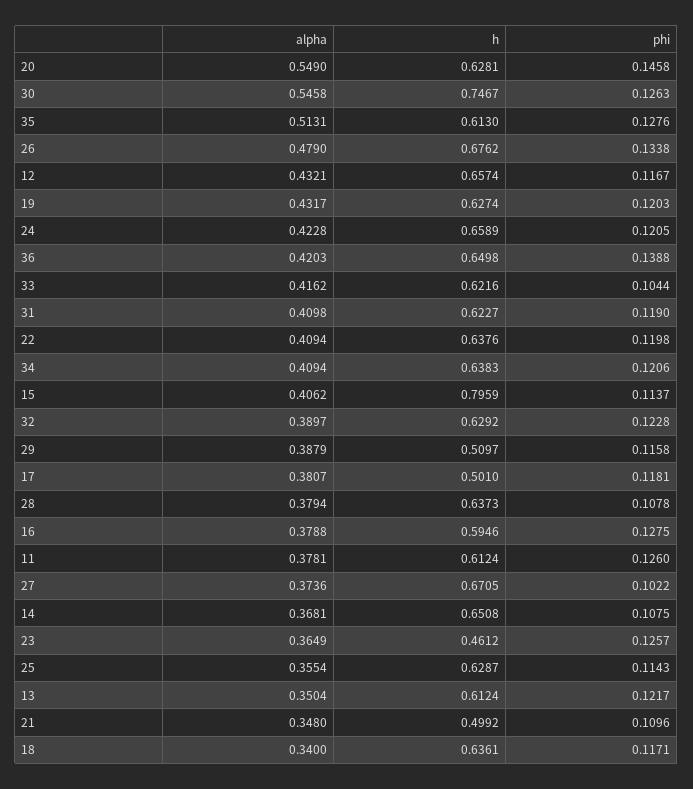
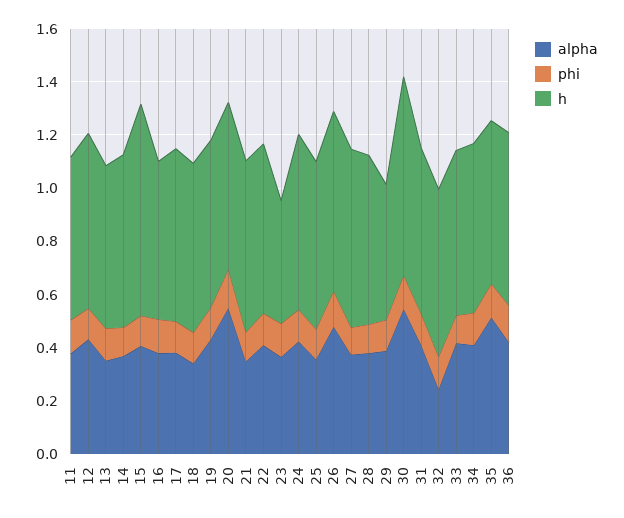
  {
    "alpha": {
      "20": 0.549,
      "30": 0.5458,
      "35": 0.5131,
      "26": 0.479,
      "12": 0.4321,
      "19": 0.4317,
      "24": 0.4228,
      "36": 0.4203,
      "33": 0.4162,
      "31": 0.4098,
      "22": 0.4094,
      "34": 0.4094,
      "15": 0.4062,
-     "32": 0.3897,
+     "32": 0.25,
      "29": 0.3879,
      "17": 0.3807,
      "28": 0.3794,
      "16": 0.3788,
      "11": 0.3781,
      "27": 0.3736,
      "14": 0.3681,
      "23": 0.3649,
      "25": 0.3554,
      "13": 0.3504,
      "21": 0.348,
      "18": 0.34
    },
    "h": {
      "20": 0.6281,
      "30": 0.7467,
      "35": 0.613,
      "26": 0.6762,
      "12": 0.6574,
      "19": 0.6274,
      "24": 0.6589,
      "36": 0.6498,
      "33": 0.6216,
      "31": 0.6227,
      "22": 0.6376,
      "34": 0.6383,
      "15": 0.7959,
      "32": 0.6292,
      "29": 0.5097,
-     "17": 0.501,
+     "17": 0.65,
      "28": 0.6373,
      "16": 0.5946,
      "11": 0.6124,
      "27": 0.6705,
      "14": 0.6508,
      "23": 0.4612,
      "25": 0.6287,
      "13": 0.6124,
-     "21": 0.4992,
+     "21": 0.65,
      "18": 0.6361
    },
    "phi": {
      "20": 0.1458,
      "30": 0.1263,
      "35": 0.1276,
      "26": 0.1338,
      "12": 0.1167,
      "19": 0.1203,
      "24": 0.1205,
      "36": 0.1388,
      "33": 0.1044,
      "31": 0.119,
      "22": 0.1198,
      "34": 0.1206,
      "15": 0.1137,
      "32": 0.1228,
      "29": 0.1158,
      "17": 0.1181,
      "28": 0.1078,
      "16": 0.1275,
      "11": 0.126,
      "27": 0.1022,
      "14": 0.1075,
      "23": 0.1257,
      "25": 0.1143,
      "13": 0.1217,
      "21": 0.1096,
      "18": 0.1171
    }
  }

